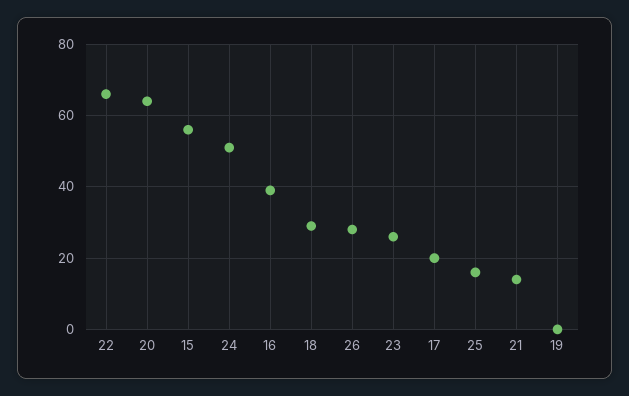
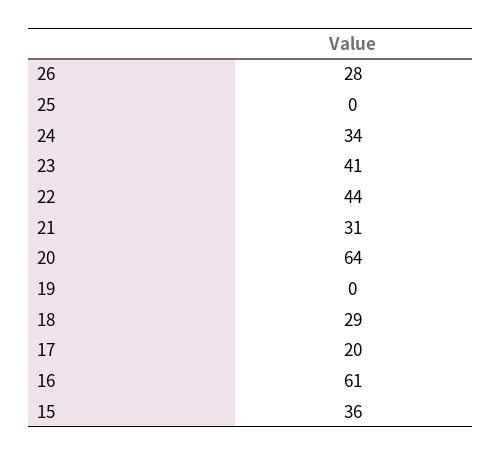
  {
-   "22": 65,
+   "22": 44,
    "20": 64,
-   "15": 55,
+   "15": 36,
-   "24": 50,
+   "24": 34,
-   "16": 40,
+   "16": 61,
    "18": 29,
    "26": 28,
-   "23": 25,
+   "23": 41,
    "17": 20,
-   "25": 15,
+   "25": 0,
-   "21": 15,
+   "21": 31,
    "19": 0
  }

